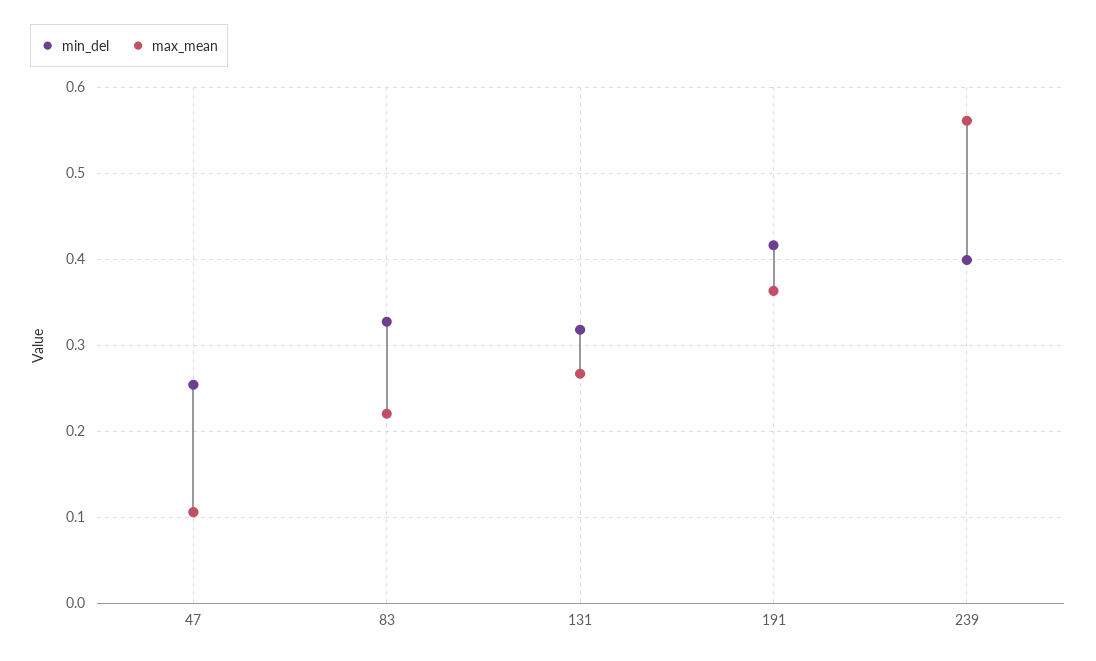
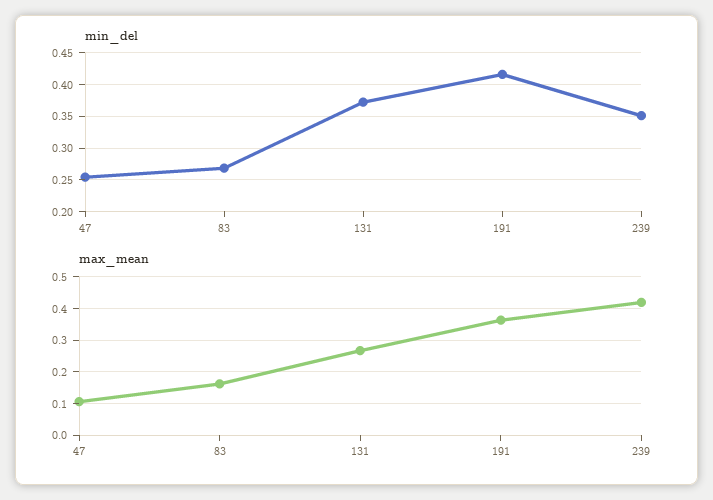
  {
    "min_del": {
      "47": 0.25,
-     "83": 0.33,
+     "83": 0.27,
-     "131": 0.32,
+     "131": 0.37,
      "191": 0.42,
-     "239": 0.4
+     "239": 0.35
    },
    "max_mean": {
      "47": 0.11,
-     "83": 0.22,
+     "83": 0.16,
      "131": 0.27,
      "191": 0.36,
-     "239": 0.56
+     "239": 0.42
    }
  }

